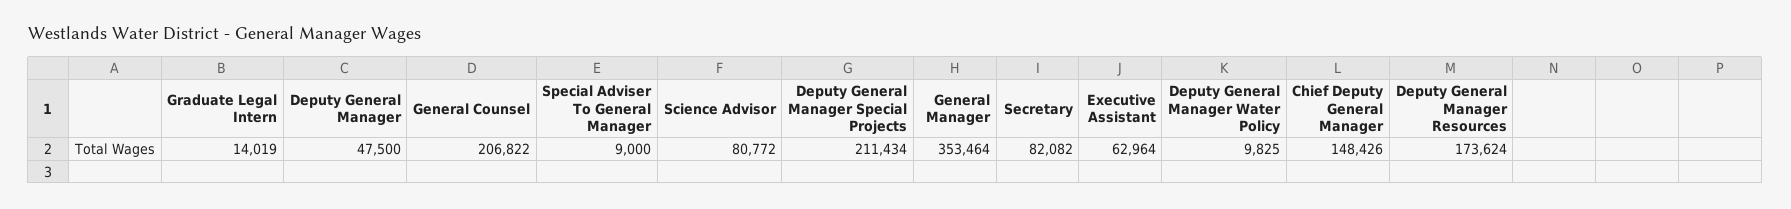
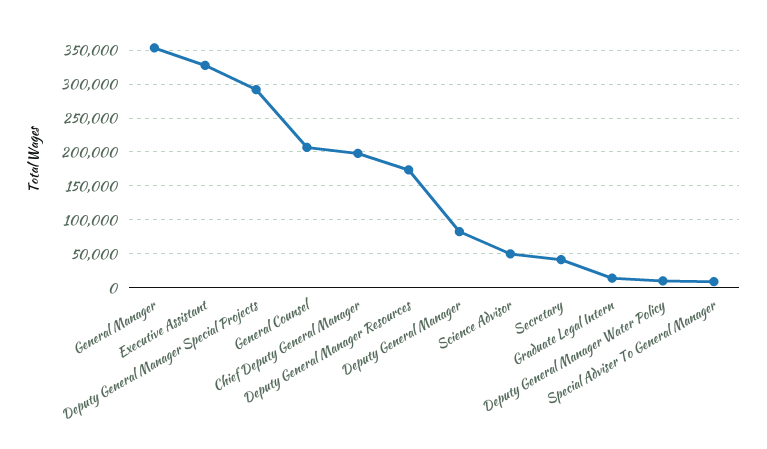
  {
    "Graduate Legal Intern": 14019,
-   "Deputy General Manager": 47500,
+   "Deputy General Manager": 80000,
    "General Counsel": 206822,
    "Special Adviser To General Manager": 9000,
-   "Science Advisor": 80772,
+   "Science Advisor": 50000,
-   "Deputy General Manager Special Projects": 211434,
+   "Deputy General Manager Special Projects": 290000,
    "General Manager": 353464,
-   "Secretary": 82082,
+   "Secretary": 40000,
-   "Executive Assistant": 62964,
+   "Executive Assistant": 330000,
    "Deputy General Manager Water Policy": 9825,
-   "Chief Deputy General Manager": 148426,
+   "Chief Deputy General Manager": 200000,
    "Deputy General Manager Resources": 173624
  }

